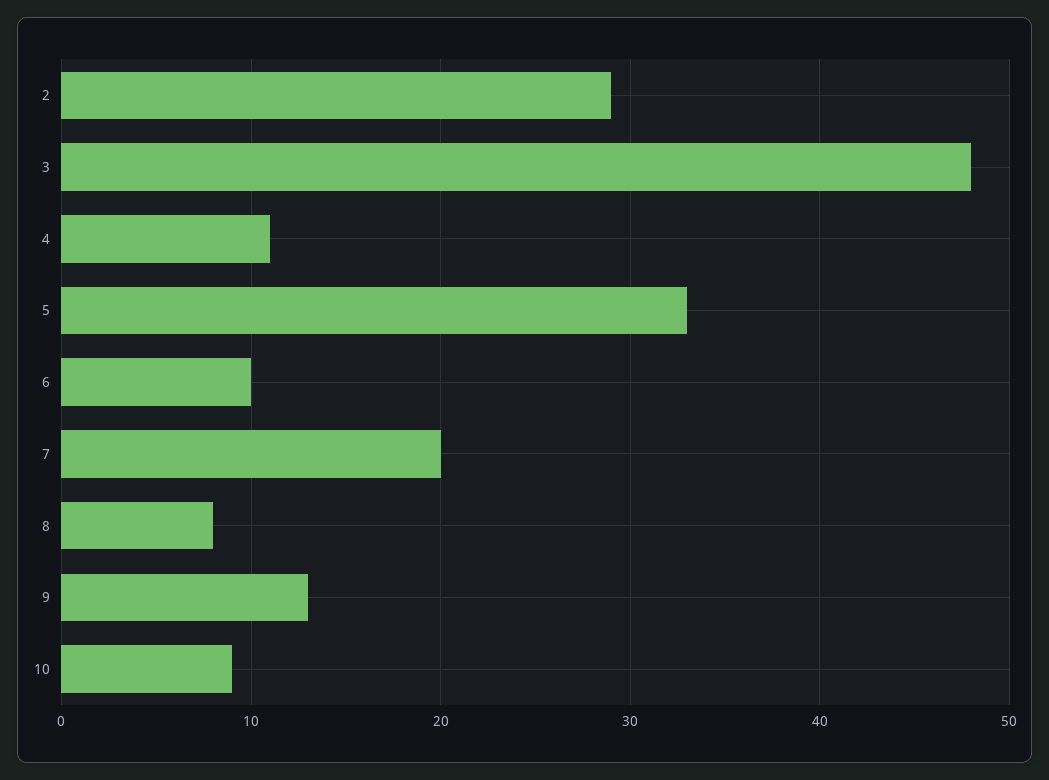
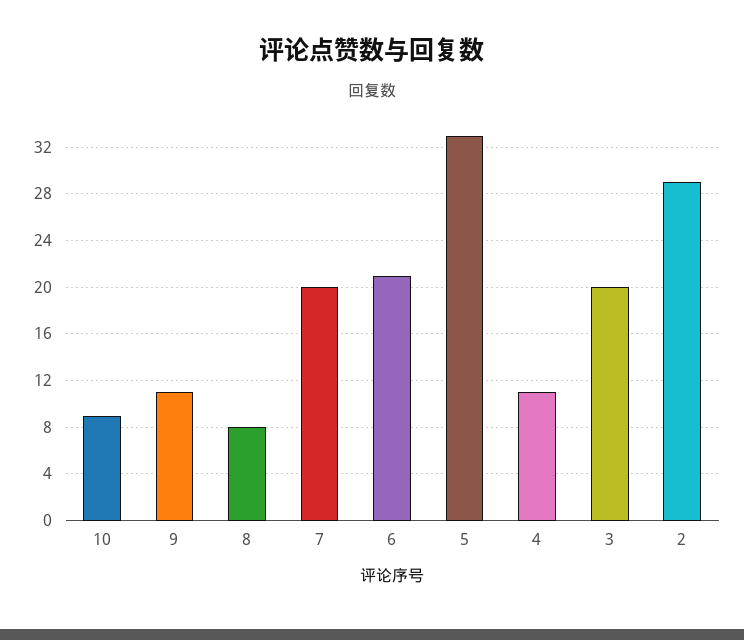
  {
    "2": 29,
-   "3": 48,
+   "3": 20,
    "4": 11,
    "5": 33,
-   "6": 10,
+   "6": 21,
    "7": 20,
    "8": 8,
-   "9": 13,
+   "9": 11,
    "10": 9
  }

